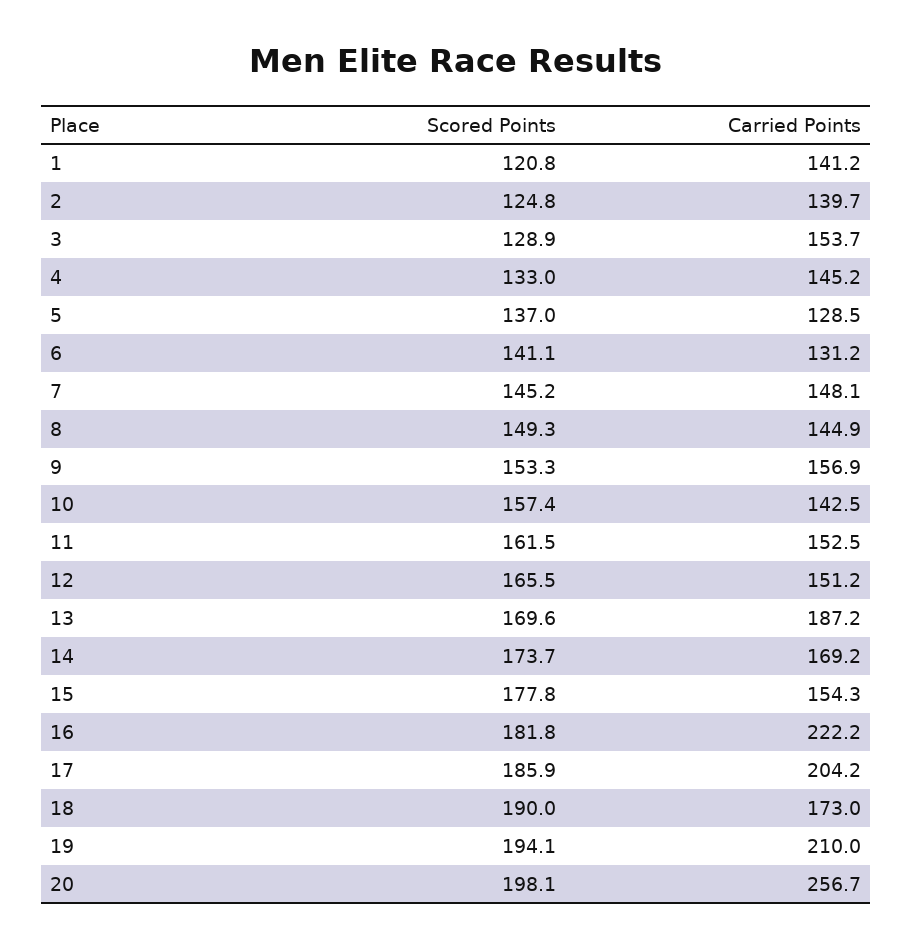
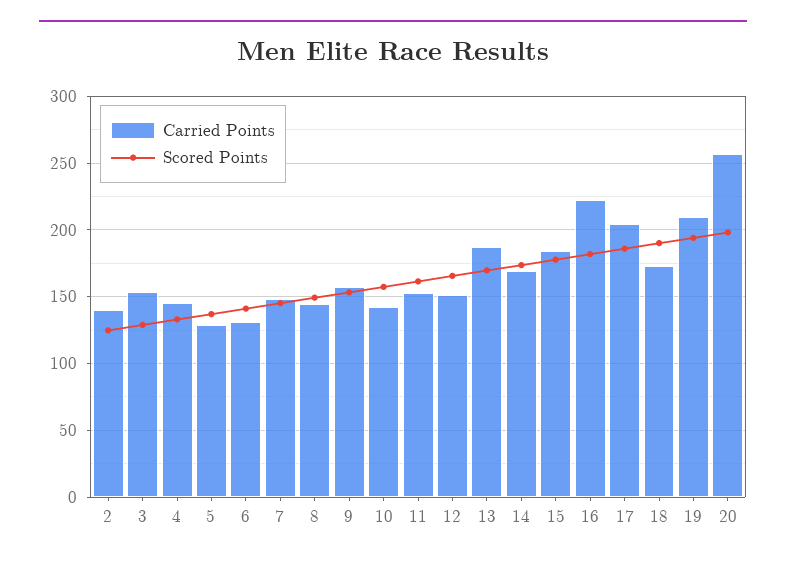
  {
    "Scored Points": {
-     "1": 120.8,
      "2": 124.8,
      "3": 128.9,
      "4": 133,
      "5": 137,
      "6": 141.1,
      "7": 145.2,
      "8": 149.3,
      "9": 153.3,
      "10": 157.4,
      "11": 161.5,
      "12": 165.5,
      "13": 169.6,
      "14": 173.7,
      "15": 177.8,
      "16": 181.8,
      "17": 185.9,
      "18": 190,
      "19": 194.1,
      "20": 198.1
    },
    "Carried Points": {
-     "1": 141.2,
      "2": 139.7,
      "3": 153.7,
      "4": 145.2,
      "5": 128.5,
      "6": 131.2,
      "7": 148.1,
      "8": 144.9,
      "9": 156.9,
      "10": 142.5,
      "11": 152.5,
      "12": 151.2,
      "13": 187.2,
      "14": 169.2,
-     "15": 154.3,
+     "15": 185,
      "16": 222.2,
      "17": 204.2,
      "18": 173,
      "19": 210,
      "20": 256.7
    }
  }

